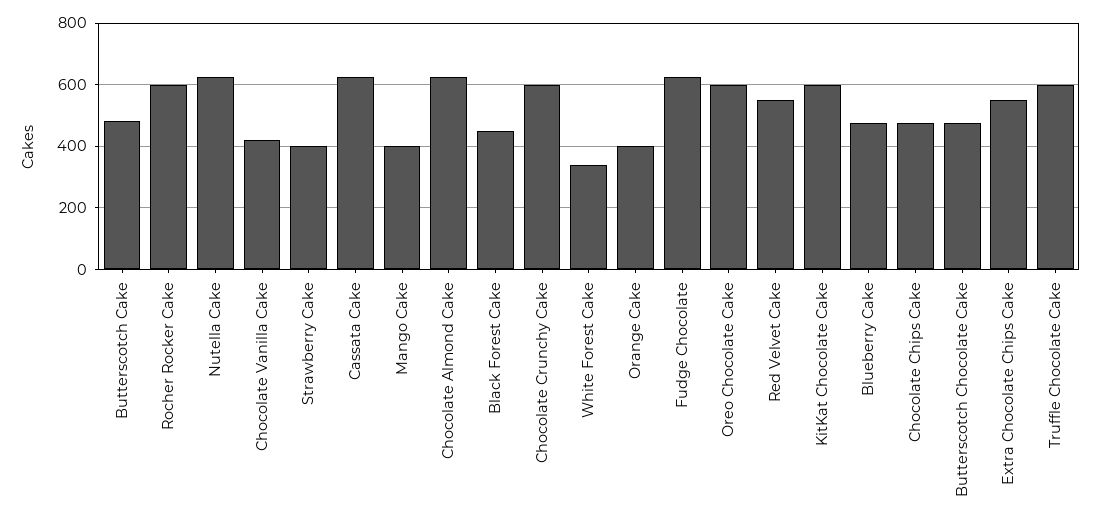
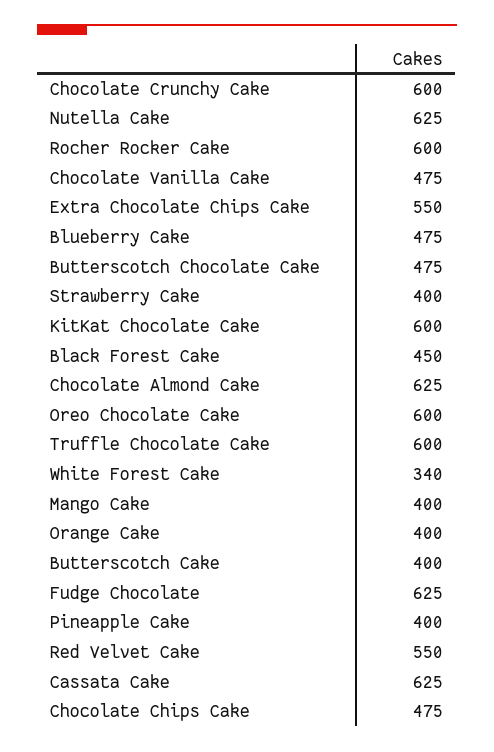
  {
-   "Butterscotch Cake": 480,
+   "Butterscotch Cake": 400,
    "Rocher Rocker Cake": 600,
    "Nutella Cake": 625,
-   "Chocolate Vanilla Cake": 420,
+   "Chocolate Vanilla Cake": 475,
    "Strawberry Cake": 400,
    "Cassata Cake": 625,
    "Mango Cake": 400,
    "Chocolate Almond Cake": 625,
    "Black Forest Cake": 450,
    "Chocolate Crunchy Cake": 600,
    "White Forest Cake": 340,
    "Orange Cake": 400,
    "Fudge Chocolate": 625,
    "Oreo Chocolate Cake": 600,
    "Red Velvet Cake": 550,
    "KitKat Chocolate Cake": 600,
    "Blueberry Cake": 475,
    "Chocolate Chips Cake": 475,
    "Butterscotch Chocolate Cake": 475,
    "Extra Chocolate Chips Cake": 550,
-   "Truffle Chocolate Cake": 600
+   "Truffle Chocolate Cake": 600,
+   "Pineapple Cake": 400
  }

